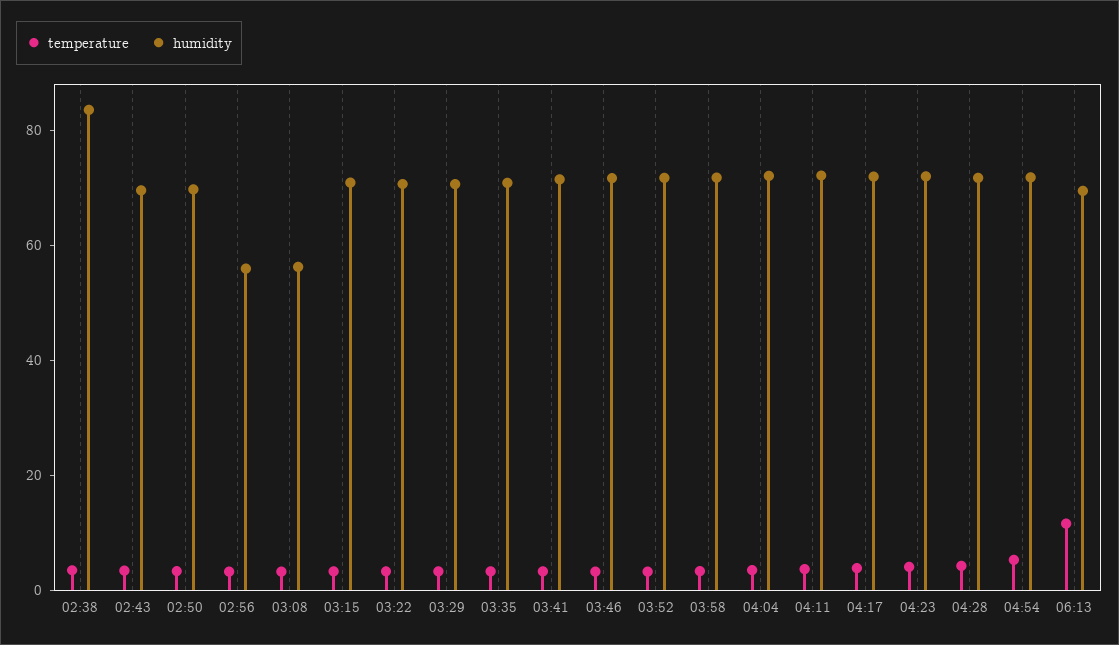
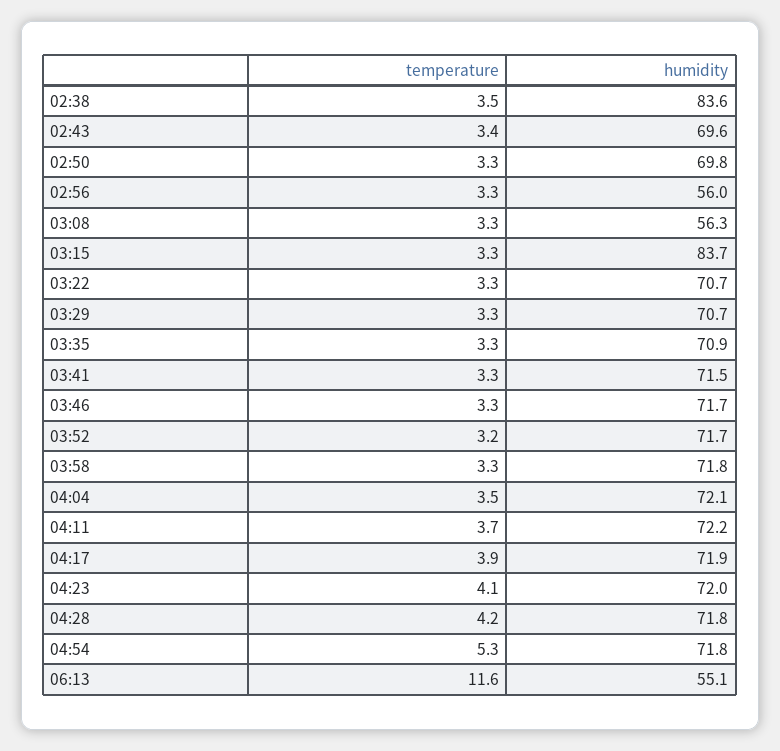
  {
    "temperature": {
      "02:38": 3.5,
      "02:43": 3.4,
      "02:50": 3.3,
      "02:56": 3.3,
      "03:08": 3.3,
      "03:15": 3.3,
      "03:22": 3.3,
      "03:29": 3.3,
      "03:35": 3.3,
      "03:41": 3.3,
      "03:46": 3.3,
      "03:52": 3.2,
      "03:58": 3.3,
      "04:04": 3.5,
      "04:11": 3.7,
      "04:17": 3.9,
      "04:23": 4.1,
      "04:28": 4.2,
      "04:54": 5.3,
      "06:13": 11.6
    },
    "humidity": {
      "02:38": 83.6,
      "02:43": 69.6,
      "02:50": 69.8,
      "02:56": 56,
      "03:08": 56.3,
-     "03:15": 70,
+     "03:15": 83.7,
      "03:22": 70.7,
      "03:29": 70.7,
      "03:35": 70.9,
      "03:41": 71.5,
      "03:46": 71.7,
      "03:52": 71.7,
      "03:58": 71.8,
      "04:04": 72.1,
      "04:11": 72.2,
      "04:17": 71.9,
      "04:23": 72,
      "04:28": 71.8,
      "04:54": 71.8,
-     "06:13": 70
+     "06:13": 55.1
    }
  }

